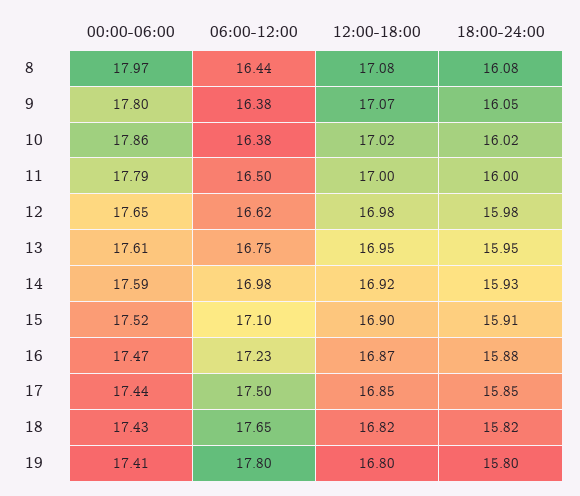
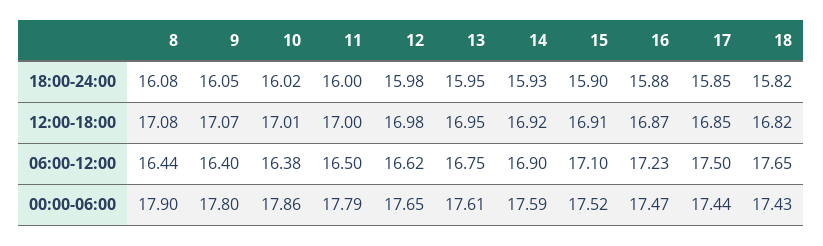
  {
    "00:00-06:00": {
-     "8": 17.97,
+     "8": 17.9,
      "9": 17.8,
      "10": 17.86,
      "11": 17.79,
      "12": 17.65,
      "13": 17.61,
      "14": 17.59,
      "15": 17.52,
      "16": 17.47,
      "17": 17.44,
-     "18": 17.43,
+     "18": 17.43
-     "19": 17.41
    },
    "06:00-12:00": {
      "8": 16.44,
-     "9": 16.38,
+     "9": 16.4,
      "10": 16.38,
      "11": 16.5,
      "12": 16.62,
      "13": 16.75,
-     "14": 16.98,
+     "14": 16.9,
      "15": 17.1,
      "16": 17.23,
      "17": 17.5,
-     "18": 17.65,
+     "18": 17.65
-     "19": 17.8
    },
    "12:00-18:00": {
      "8": 17.08,
      "9": 17.07,
-     "10": 17.02,
+     "10": 17.01,
      "11": 17,
      "12": 16.98,
      "13": 16.95,
      "14": 16.92,
-     "15": 16.9,
+     "15": 16.91,
      "16": 16.87,
      "17": 16.85,
-     "18": 16.82,
+     "18": 16.82
-     "19": 16.8
    },
    "18:00-24:00": {
      "8": 16.08,
      "9": 16.05,
      "10": 16.02,
      "11": 16,
      "12": 15.98,
      "13": 15.95,
      "14": 15.93,
-     "15": 15.91,
+     "15": 15.9,
      "16": 15.88,
      "17": 15.85,
-     "18": 15.82,
+     "18": 15.82
-     "19": 15.8
    }
  }

